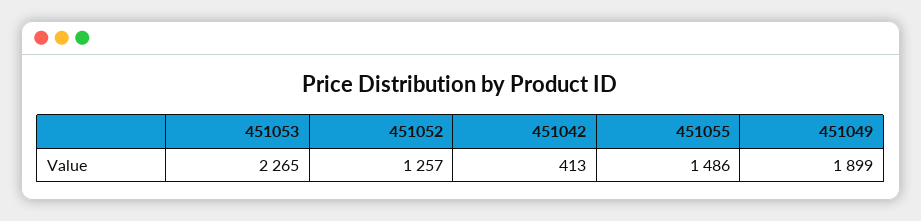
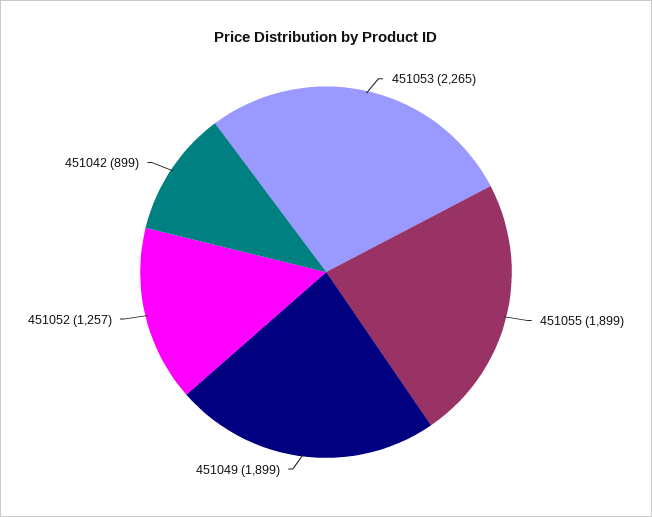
  {
    "451053": 2265,
    "451052": 1257,
-   "451042": 413,
+   "451042": 899,
-   "451055": 1486,
+   "451055": 1899,
    "451049": 1899
  }

